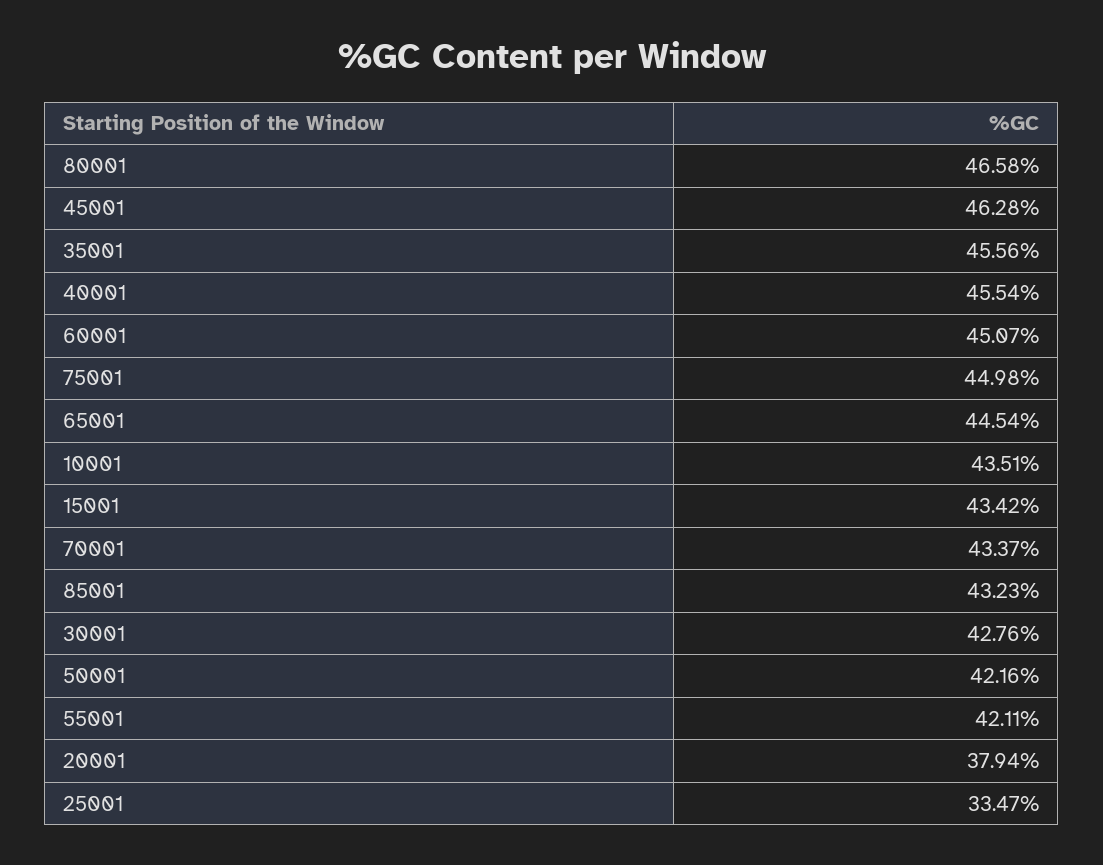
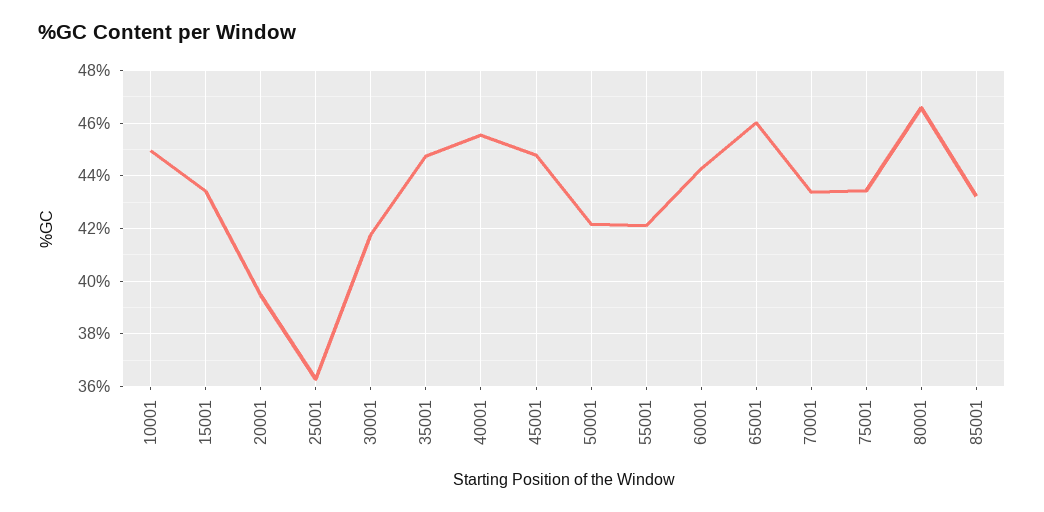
  {
    "80001": 46.58,
-   "45001": 46.28,
+   "45001": 44.75,
-   "35001": 45.56,
+   "35001": 44.75,
    "40001": 45.54,
-   "60001": 45.07,
+   "60001": 44.25,
-   "75001": 44.98,
+   "75001": 43.5,
-   "65001": 44.54,
+   "65001": 46,
-   "10001": 43.51,
+   "10001": 45,
    "15001": 43.42,
    "70001": 43.37,
    "85001": 43.23,
-   "30001": 42.76,
+   "30001": 41.75,
    "50001": 42.16,
    "55001": 42.11,
-   "20001": 37.94,
+   "20001": 39.5,
-   "25001": 33.47
+   "25001": 36.25
  }

